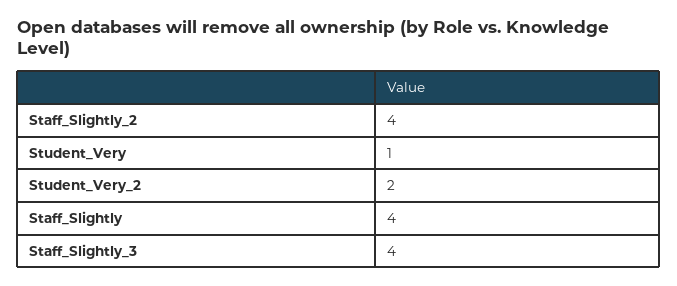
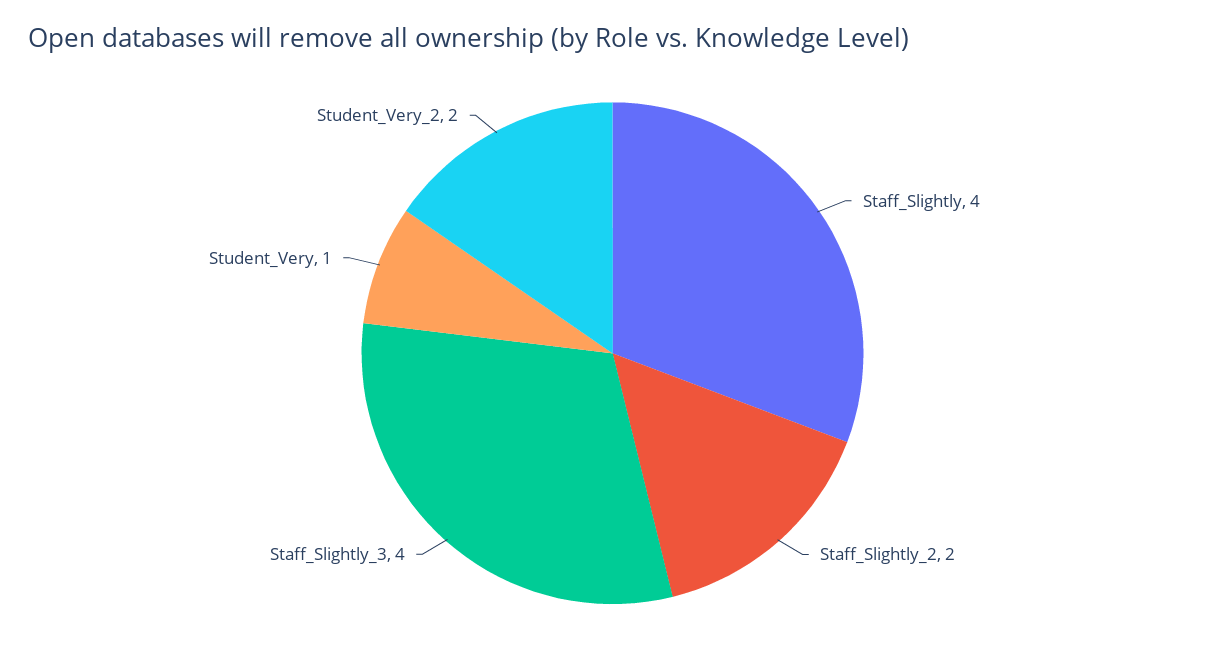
  {
-   "Staff_Slightly_2": 4,
+   "Staff_Slightly_2": 2,
    "Student_Very": 1,
    "Student_Very_2": 2,
    "Staff_Slightly": 4,
    "Staff_Slightly_3": 4
  }

